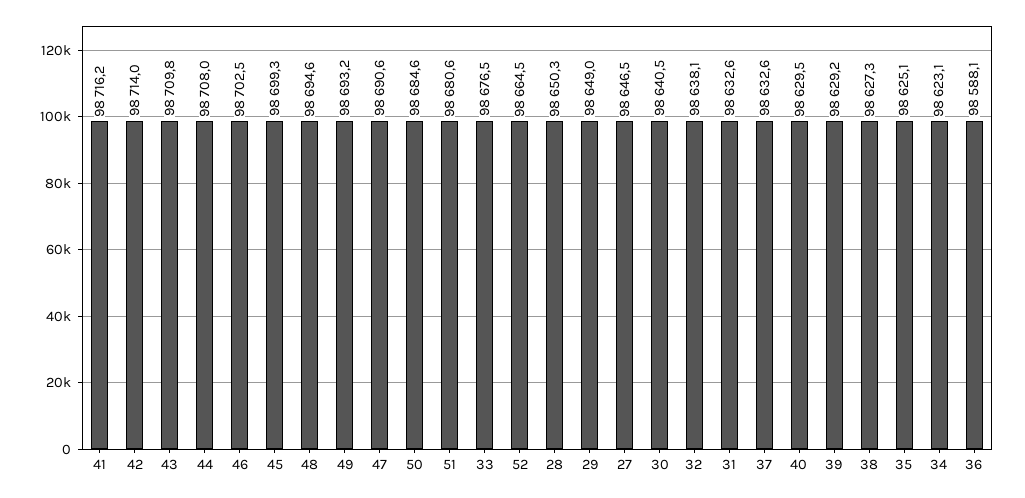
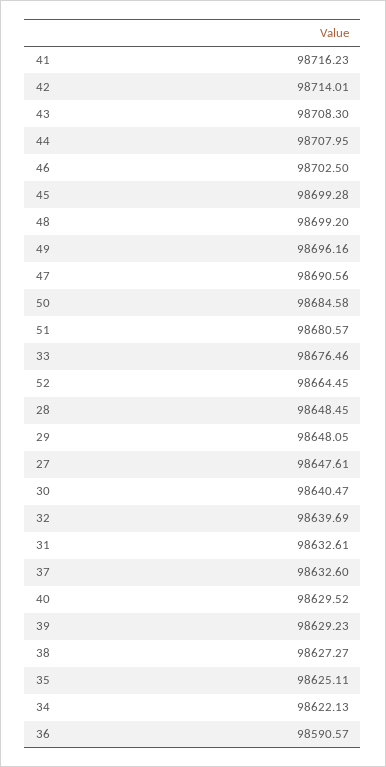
  {
    "41": 98716.23,
    "42": 98714.01,
-   "43": 98709.8,
+   "43": 98708.3,
    "44": 98707.95,
    "46": 98702.5,
    "45": 98699.28,
-   "48": 98694.6,
+   "48": 98699.2,
-   "49": 98693.2,
+   "49": 98696.16,
    "47": 98690.56,
    "50": 98684.58,
    "51": 98680.57,
    "33": 98676.46,
    "52": 98664.45,
-   "28": 98650.3,
+   "28": 98648.45,
-   "29": 98649,
+   "29": 98648.05,
-   "27": 98646.5,
+   "27": 98647.61,
    "30": 98640.47,
-   "32": 98638.1,
+   "32": 98639.69,
    "31": 98632.61,
    "37": 98632.6,
    "40": 98629.52,
    "39": 98629.23,
    "38": 98627.27,
    "35": 98625.11,
-   "34": 98623.1,
+   "34": 98622.13,
-   "36": 98588.1
+   "36": 98590.57
  }

